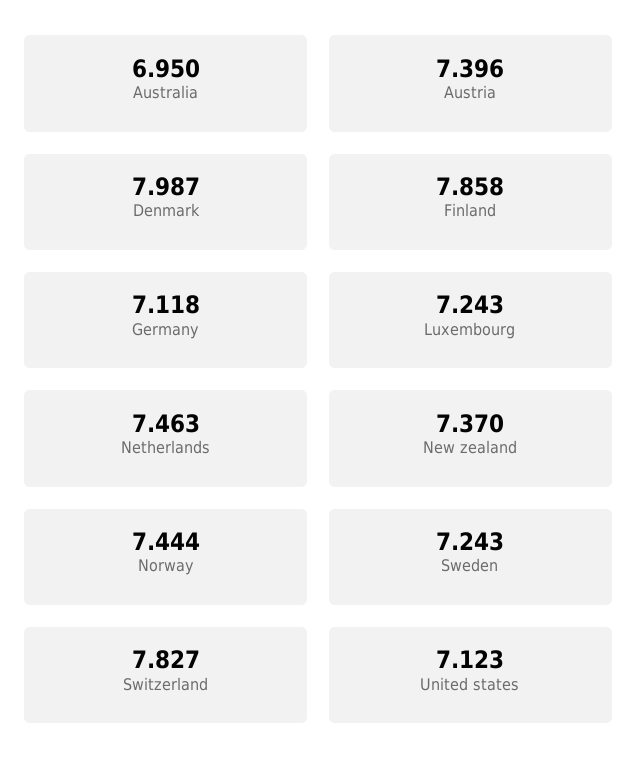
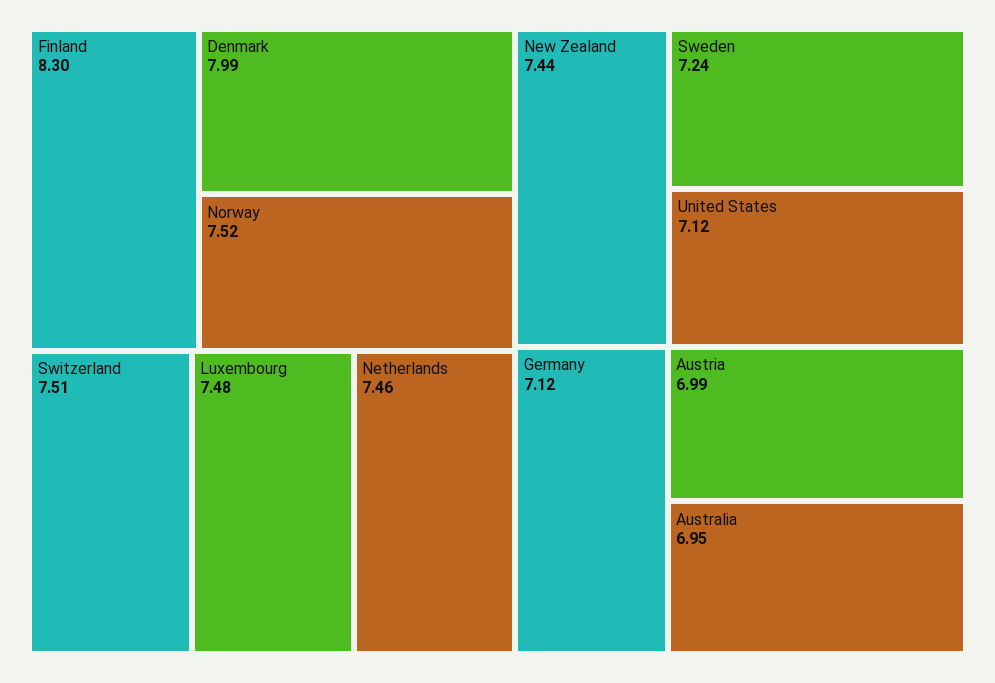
  {
    "Australia": 6.95,
-   "Austria": 7.396,
+   "Austria": 6.99,
    "Denmark": 7.987,
-   "Finland": 7.858,
+   "Finland": 8.3,
    "Germany": 7.118,
-   "Luxembourg": 7.243,
+   "Luxembourg": 7.48,
    "Netherlands": 7.463,
-   "New zealand": 7.37,
+   "New zealand": 7.44,
-   "Norway": 7.444,
+   "Norway": 7.52,
    "Sweden": 7.243,
-   "Switzerland": 7.827,
+   "Switzerland": 7.51,
    "United states": 7.123
  }

